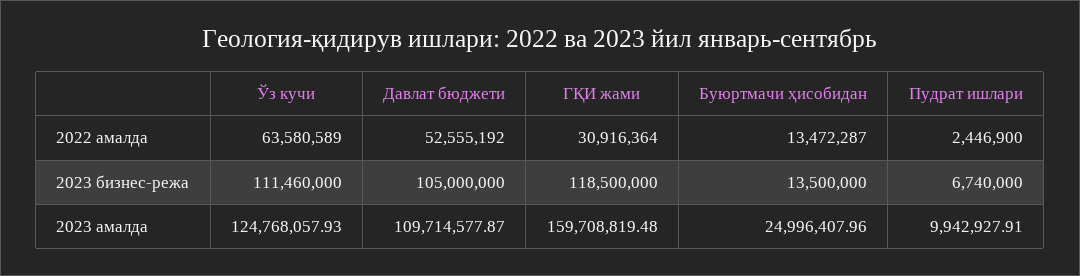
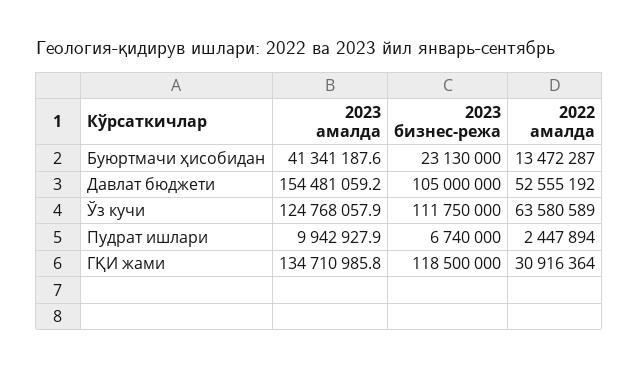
  {
    "Ўз кучи": {
      "2022 амалда": 63580589,
-     "2023 бизнес-режа": 111460000,
+     "2023 бизнес-режа": 111750000,
      "2023 амалда": 124768057.93
    },
    "Давлат бюджети": {
      "2022 амалда": 52555192,
      "2023 бизнес-режа": 105000000,
-     "2023 амалда": 109714577.87
+     "2023 амалда": 154481059.2
    },
    "ГҚИ жами": {
      "2022 амалда": 30916364,
      "2023 бизнес-режа": 118500000,
-     "2023 амалда": 159708819.48
+     "2023 амалда": 134710985.8
    },
    "Буюртмачи ҳисобидан": {
      "2022 амалда": 13472287,
-     "2023 бизнес-режа": 13500000,
+     "2023 бизнес-режа": 23130000,
-     "2023 амалда": 24996407.96
+     "2023 амалда": 41341187.6
    },
    "Пудрат ишлари": {
-     "2022 амалда": 2446900,
+     "2022 амалда": 2447894,
      "2023 бизнес-режа": 6740000,
      "2023 амалда": 9942927.91
    }
  }

